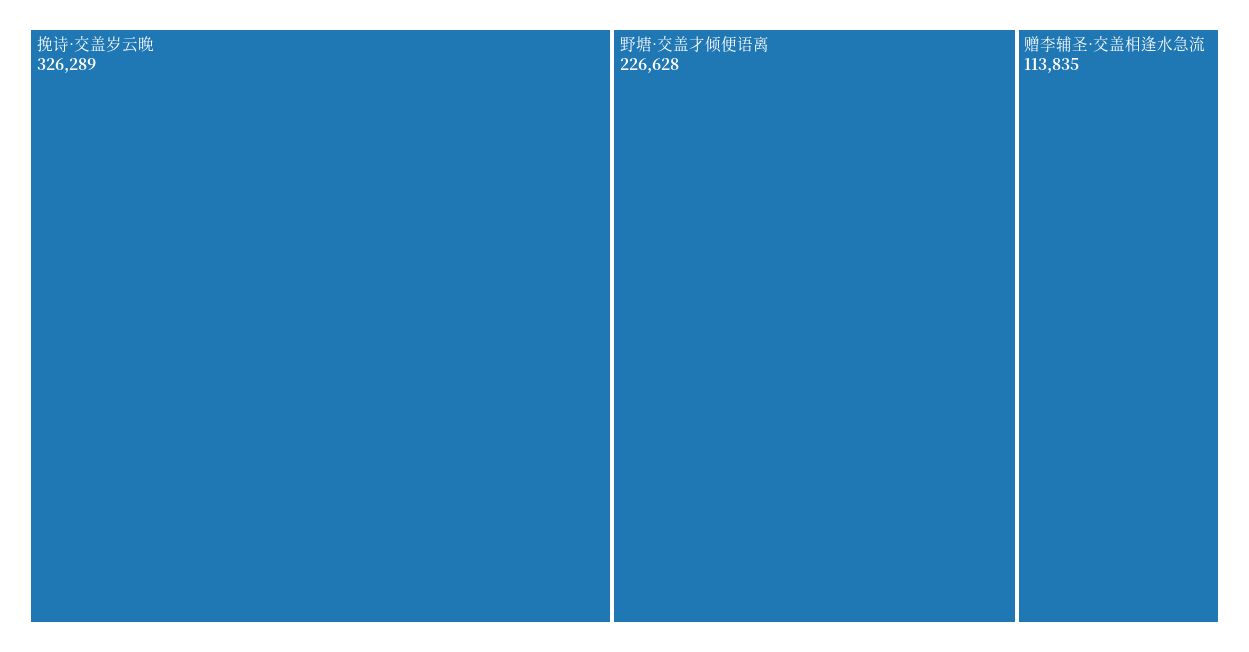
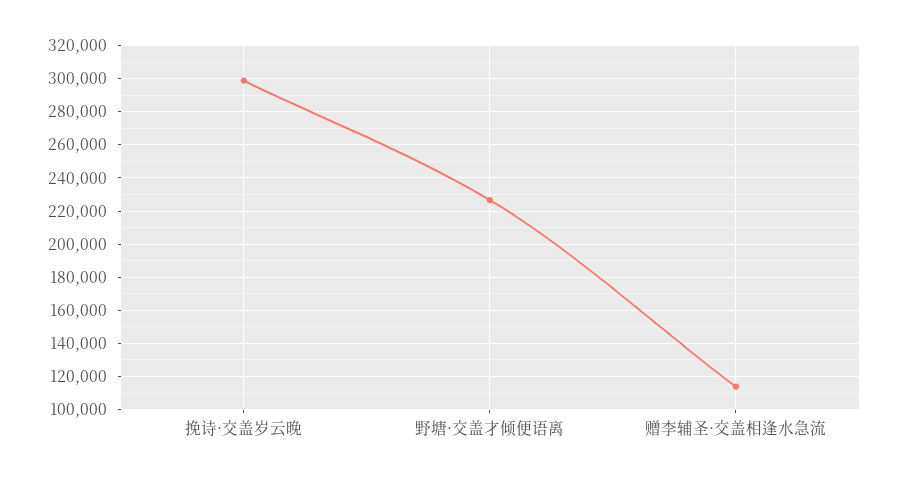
  {
-   "挽诗·交盖岁云晚": 326289,
+   "挽诗·交盖岁云晚": 300000,
    "野塘·交盖才倾便语离": 226628,
    "赠李辅圣·交盖相逢水急流": 113835
  }

